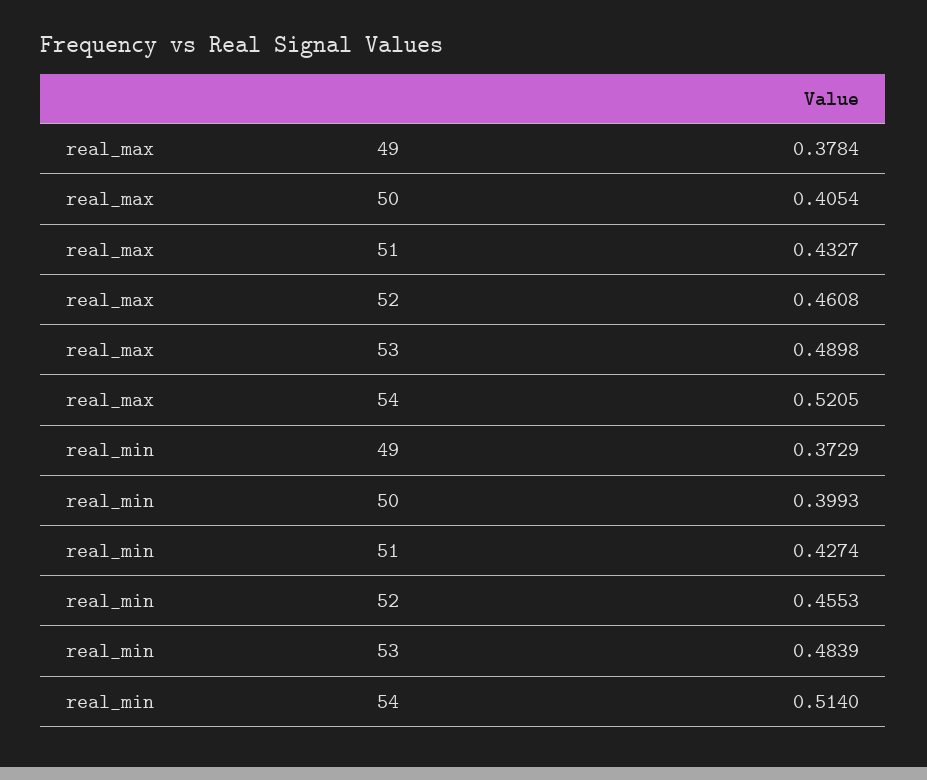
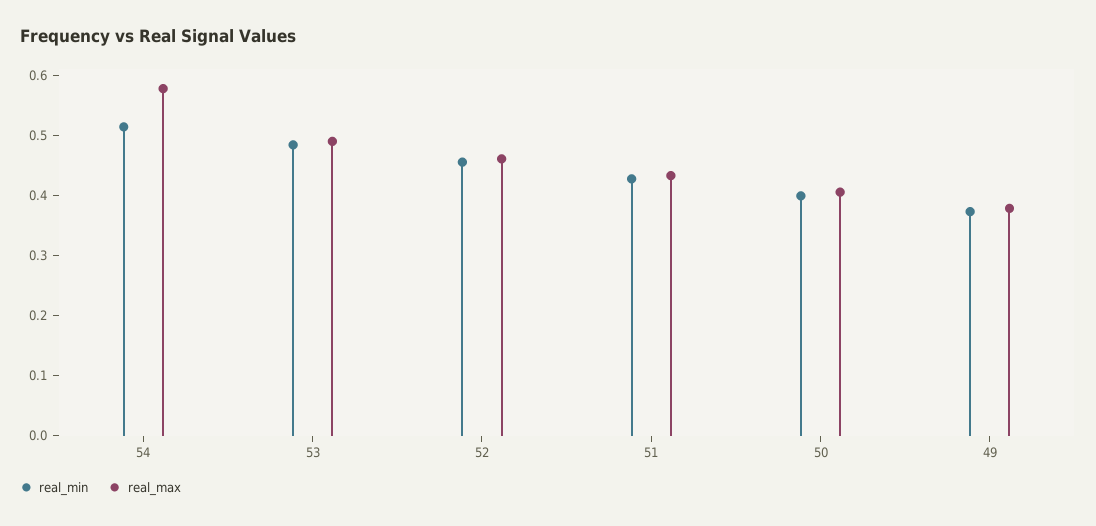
  {
    "real_max": {
      "49": 0.3784,
      "50": 0.4054,
      "51": 0.4327,
      "52": 0.4608,
      "53": 0.4898,
-     "54": 0.5205
+     "54": 0.58
    },
    "real_min": {
      "49": 0.3729,
      "50": 0.3993,
      "51": 0.4274,
      "52": 0.4553,
      "53": 0.4839,
      "54": 0.514
    }
  }

